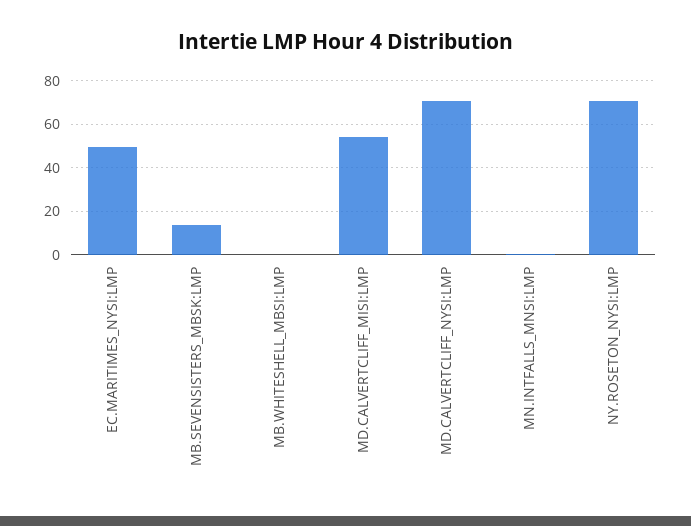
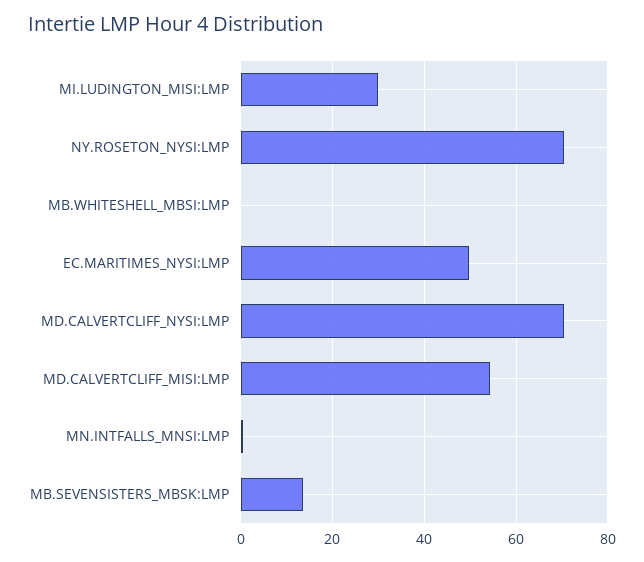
  {
    "EC.MARITIMES_NYSI:LMP": 50,
    "MB.SEVENSISTERS_MBSK:LMP": 14,
    "MB.WHITESHELL_MBSI:LMP": 0,
    "MD.CALVERTCLIFF_MISI:LMP": 54,
    "MD.CALVERTCLIFF_NYSI:LMP": 70,
    "MN.INTFALLS_MNSI:LMP": 0,
-   "NY.ROSETON_NYSI:LMP": 70
+   "NY.ROSETON_NYSI:LMP": 70,
+   "MI.LUDINGTON_MISI:LMP": 30
  }

